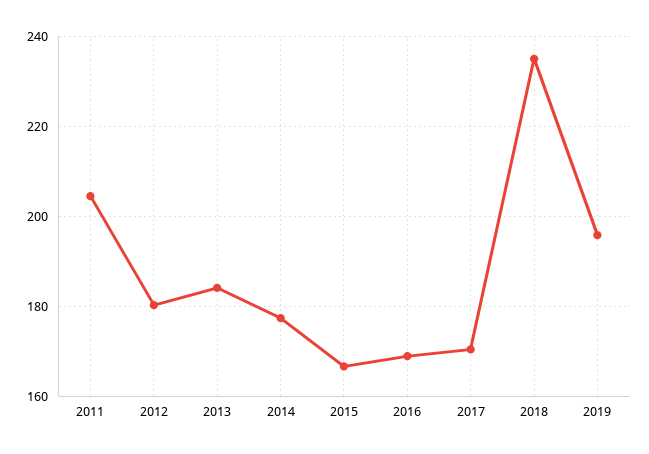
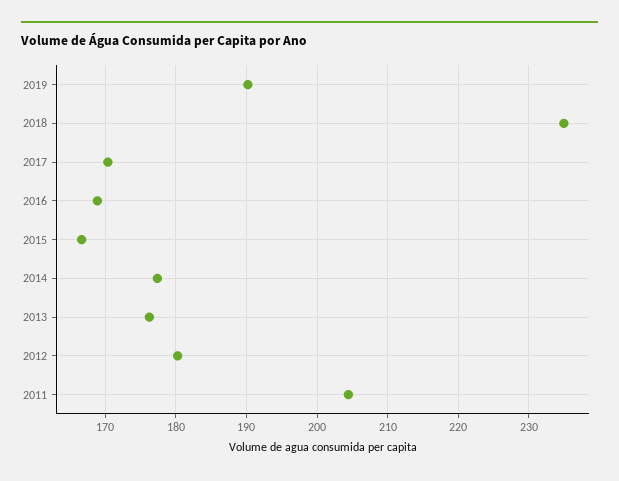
  {
    "2011": 204,
    "2012": 180,
-   "2013": 184,
+   "2013": 176,
    "2014": 177,
    "2015": 167,
    "2016": 169,
    "2017": 170,
    "2018": 235,
-   "2019": 196
+   "2019": 190
  }

